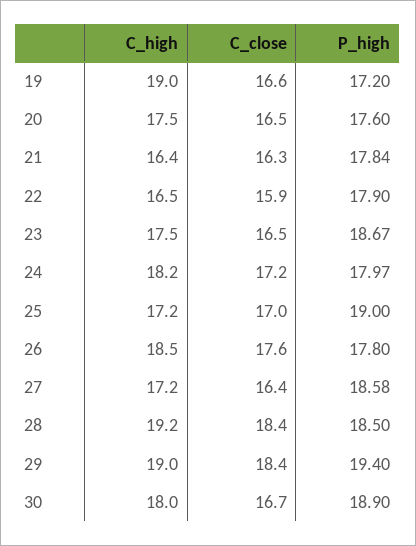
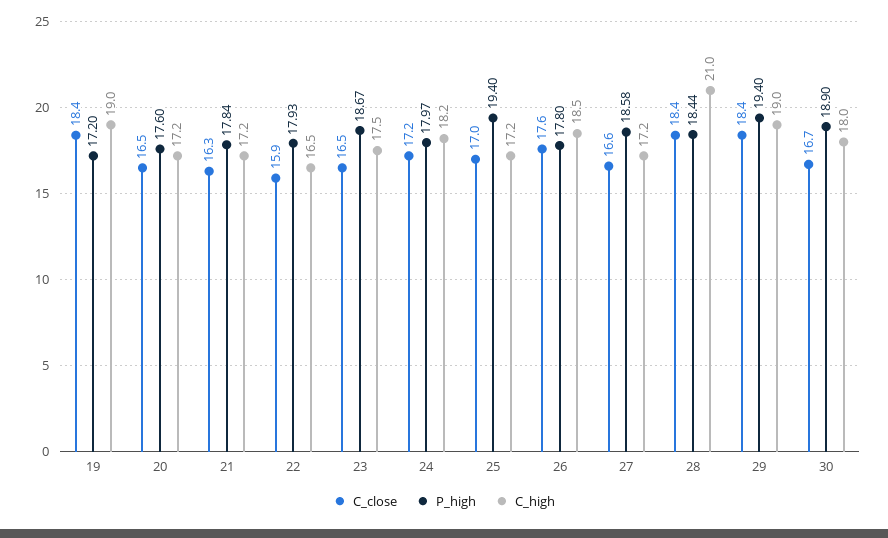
  {
    "C_high": {
      "19": 19,
-     "20": 17.5,
+     "20": 17.2,
-     "21": 16.4,
+     "21": 17.2,
      "22": 16.5,
      "23": 17.5,
      "24": 18.2,
      "25": 17.2,
      "26": 18.5,
      "27": 17.2,
-     "28": 19.2,
+     "28": 21,
      "29": 19,
      "30": 18
    },
    "C_close": {
-     "19": 16.6,
+     "19": 18.4,
      "20": 16.5,
      "21": 16.3,
      "22": 15.9,
      "23": 16.5,
      "24": 17.2,
      "25": 17,
      "26": 17.6,
-     "27": 16.4,
+     "27": 16.6,
      "28": 18.4,
      "29": 18.4,
      "30": 16.7
    },
    "P_high": {
      "19": 17.2,
      "20": 17.6,
      "21": 17.84,
-     "22": 17.9,
+     "22": 17.93,
      "23": 18.67,
      "24": 17.97,
-     "25": 19,
+     "25": 19.4,
      "26": 17.8,
      "27": 18.58,
-     "28": 18.5,
+     "28": 18.44,
      "29": 19.4,
      "30": 18.9
    }
  }

